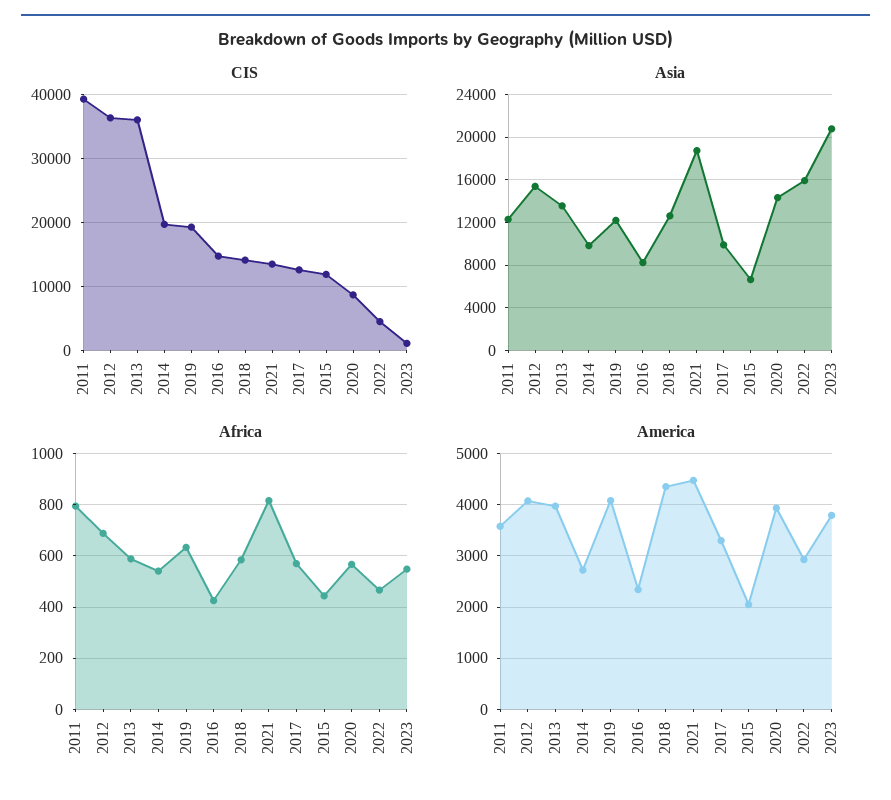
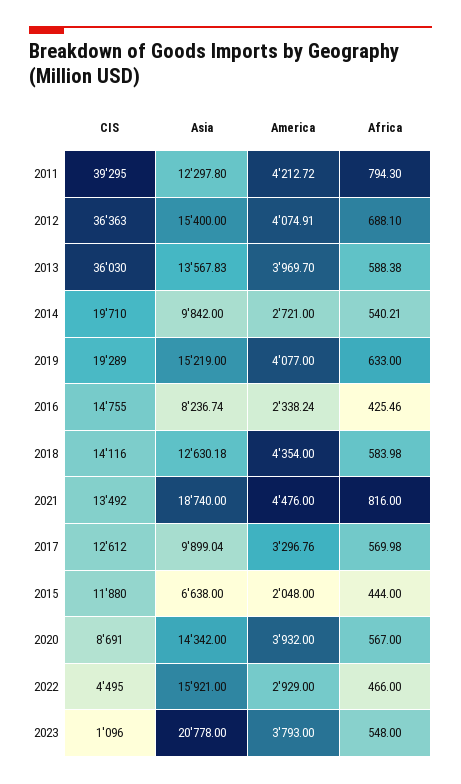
  {
    "CIS": {
      "2011": 39295,
      "2012": 36363,
      "2013": 36030,
      "2014": 19710,
      "2019": 19289,
      "2016": 14755,
      "2018": 14116,
      "2021": 13492,
      "2017": 12612,
      "2015": 11880,
      "2020": 8691,
      "2022": 4495,
      "2023": 1096
    },
    "Asia": {
      "2011": 12297.8,
      "2012": 15400,
      "2013": 13567.83,
      "2014": 9842,
-     "2019": 12000,
+     "2019": 15219,
      "2016": 8236.74,
      "2018": 12630.18,
      "2021": 18740,
      "2017": 9899.04,
      "2015": 6638,
      "2020": 14342,
      "2022": 15921,
      "2023": 20778
    },
    "Africa": {
      "2011": 794.3,
      "2012": 688.1,
      "2013": 588.38,
      "2014": 540.21,
      "2019": 633,
      "2016": 425.46,
      "2018": 583.98,
      "2021": 816,
      "2017": 569.98,
      "2015": 444,
      "2020": 567,
      "2022": 466,
      "2023": 548
    },
    "America": {
-     "2011": 3600,
+     "2011": 4212.72,
      "2012": 4074.91,
      "2013": 3969.7,
      "2014": 2721,
      "2019": 4077,
      "2016": 2338.24,
      "2018": 4354,
      "2021": 4476,
      "2017": 3296.76,
      "2015": 2048,
      "2020": 3932,
      "2022": 2929,
      "2023": 3793
    }
  }

